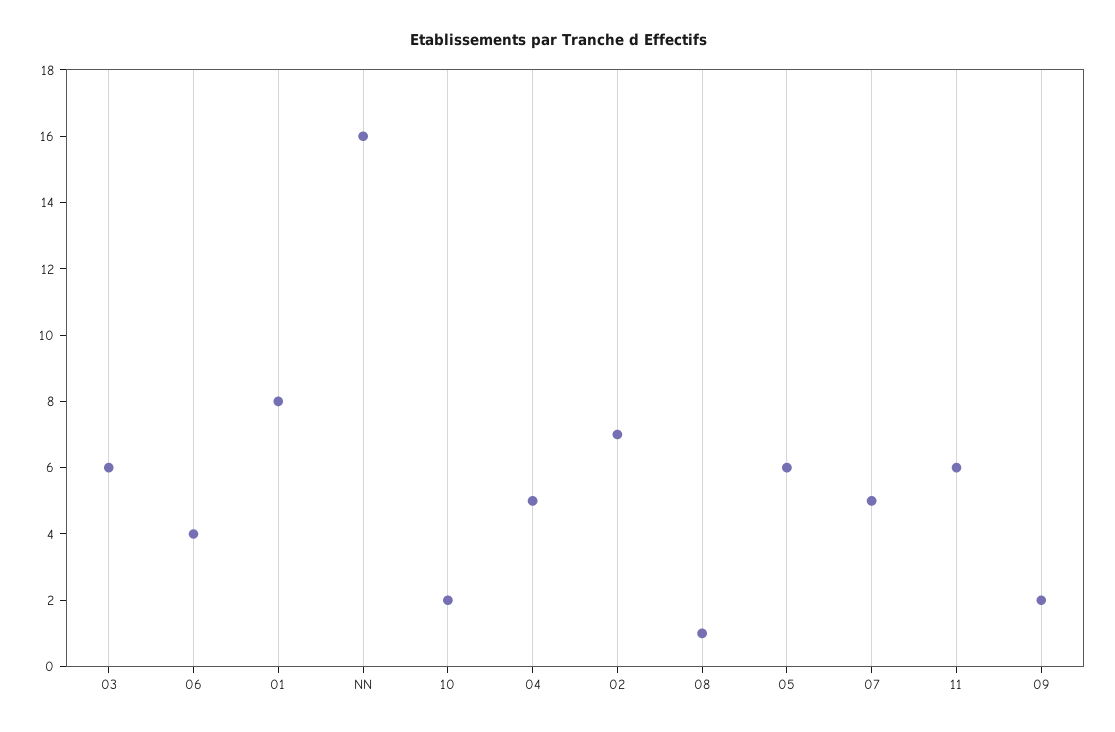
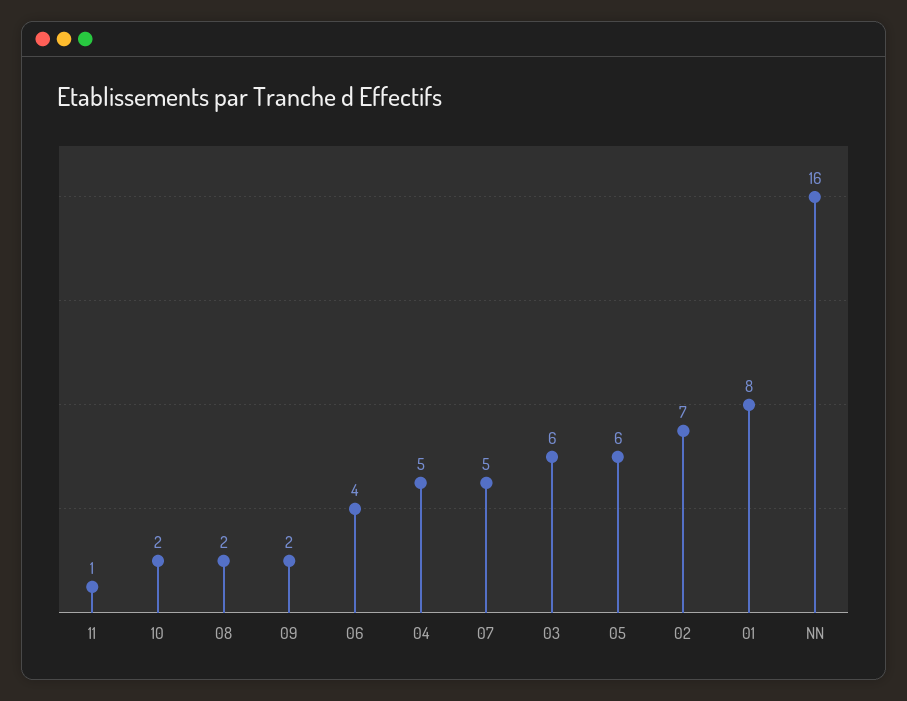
  {
    "03": 6,
    "06": 4,
    "01": 8,
    "NN": 16,
    "10": 2,
    "04": 5,
    "02": 7,
-   "08": 1,
+   "08": 2,
    "05": 6,
    "07": 5,
-   "11": 6,
+   "11": 1,
    "09": 2
  }

